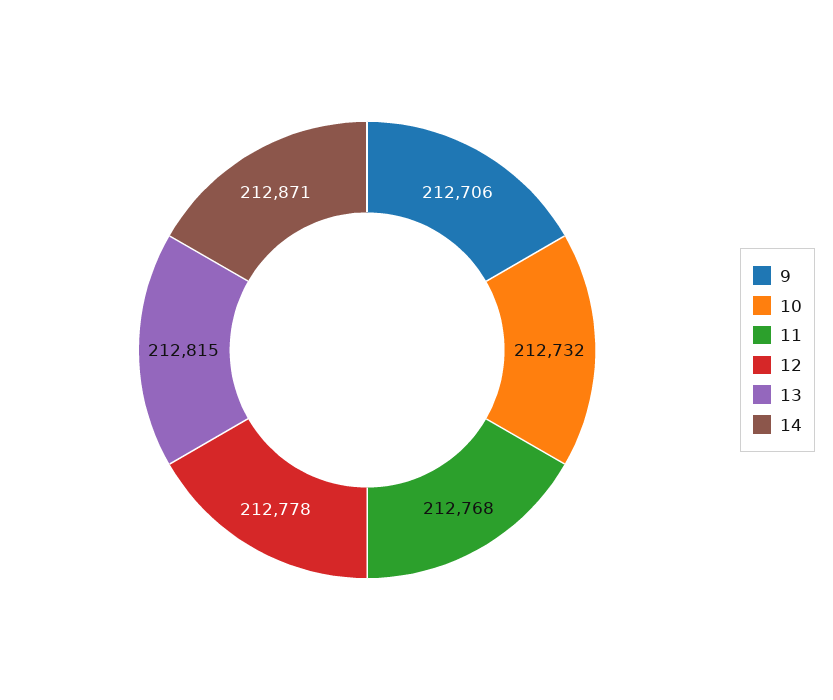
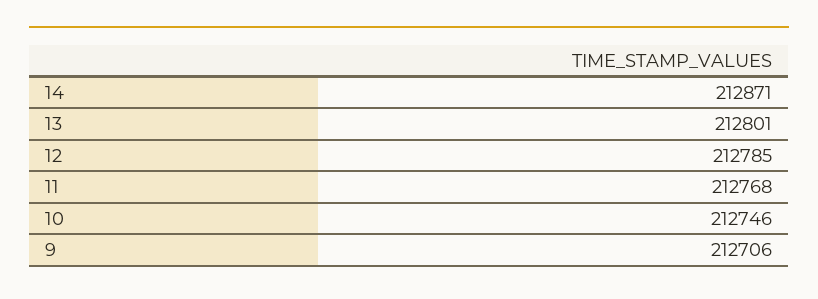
  {
    "9": 212706,
-   "10": 212732,
+   "10": 212746,
    "11": 212768,
-   "12": 212778,
+   "12": 212785,
-   "13": 212815,
+   "13": 212801,
    "14": 212871
  }

